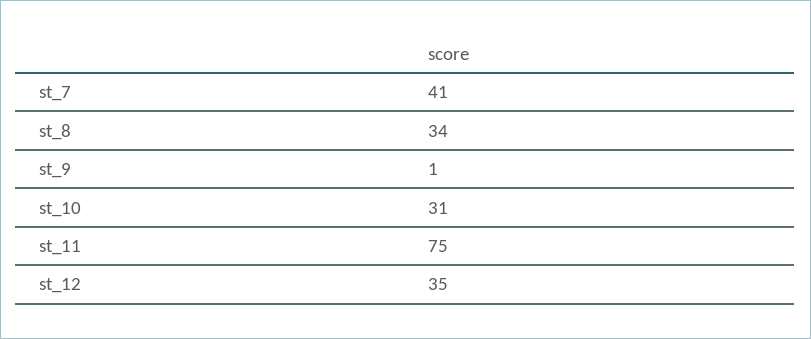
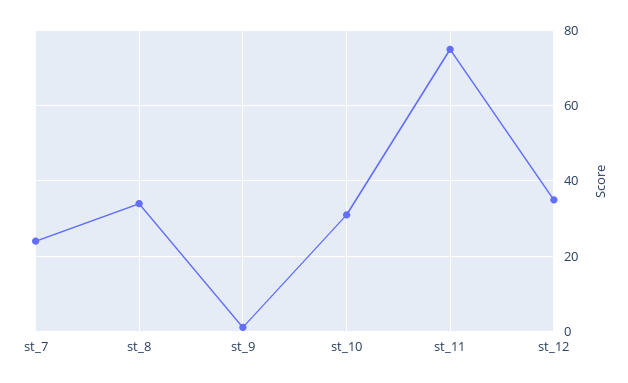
  {
-   "st_7": 41,
+   "st_7": 25,
    "st_8": 34,
    "st_9": 1,
    "st_10": 31,
    "st_11": 75,
    "st_12": 35
  }

